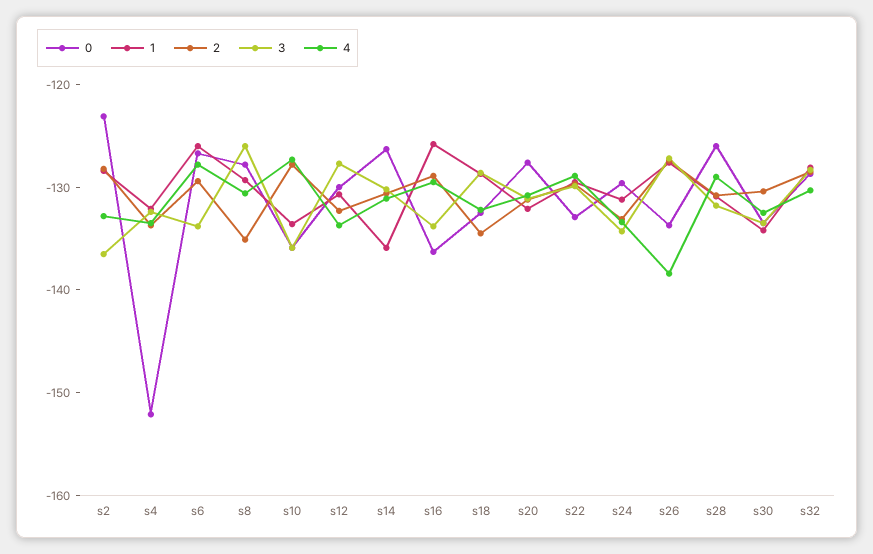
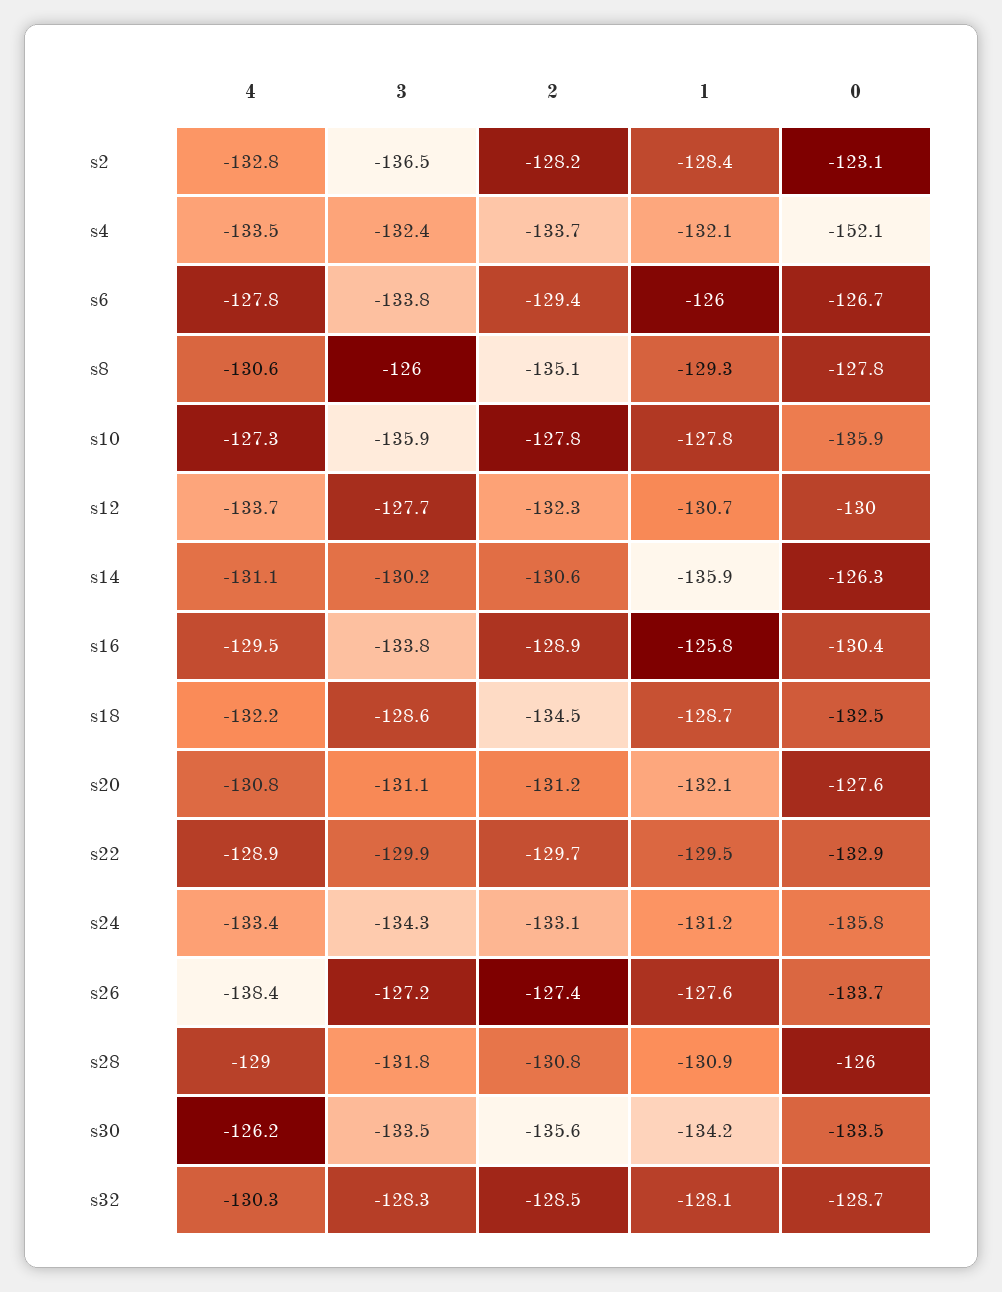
  {
    "0": {
      "s2": -123.1,
      "s4": -152.1,
      "s6": -126.7,
      "s8": -127.8,
      "s10": -135.9,
      "s12": -130,
      "s14": -126.3,
-     "s16": -136,
+     "s16": -130.4,
      "s18": -132.5,
      "s20": -127.6,
      "s22": -132.9,
-     "s24": -130,
+     "s24": -135.8,
      "s26": -133.7,
      "s28": -126,
      "s30": -133.5,
      "s32": -128.7
    },
    "1": {
      "s2": -128.4,
      "s4": -132.1,
      "s6": -126,
      "s8": -129.3,
-     "s10": -134,
+     "s10": -127.8,
      "s12": -130.7,
      "s14": -135.9,
      "s16": -125.8,
      "s18": -128.7,
      "s20": -132.1,
      "s22": -129.5,
      "s24": -131.2,
      "s26": -127.6,
      "s28": -130.9,
      "s30": -134.2,
      "s32": -128.1
    },
    "2": {
      "s2": -128.2,
      "s4": -133.7,
      "s6": -129.4,
      "s8": -135.1,
      "s10": -127.8,
      "s12": -132.3,
      "s14": -130.6,
      "s16": -128.9,
      "s18": -134.5,
      "s20": -131.2,
      "s22": -129.7,
      "s24": -133.1,
      "s26": -127.4,
      "s28": -130.8,
-     "s30": -130,
+     "s30": -135.6,
      "s32": -128.5
    },
    "3": {
      "s2": -136.5,
      "s4": -132.4,
      "s6": -133.8,
      "s8": -126,
      "s10": -135.9,
      "s12": -127.7,
      "s14": -130.2,
      "s16": -133.8,
      "s18": -128.6,
      "s20": -131.1,
      "s22": -129.9,
      "s24": -134.3,
      "s26": -127.2,
      "s28": -131.8,
      "s30": -133.5,
      "s32": -128.3
    },
    "4": {
      "s2": -132.8,
      "s4": -133.5,
      "s6": -127.8,
      "s8": -130.6,
      "s10": -127.3,
      "s12": -133.7,
      "s14": -131.1,
      "s16": -129.5,
      "s18": -132.2,
      "s20": -130.8,
      "s22": -128.9,
      "s24": -133.4,
      "s26": -138.4,
      "s28": -129,
-     "s30": -132,
+     "s30": -126.2,
      "s32": -130.3
    }
  }

